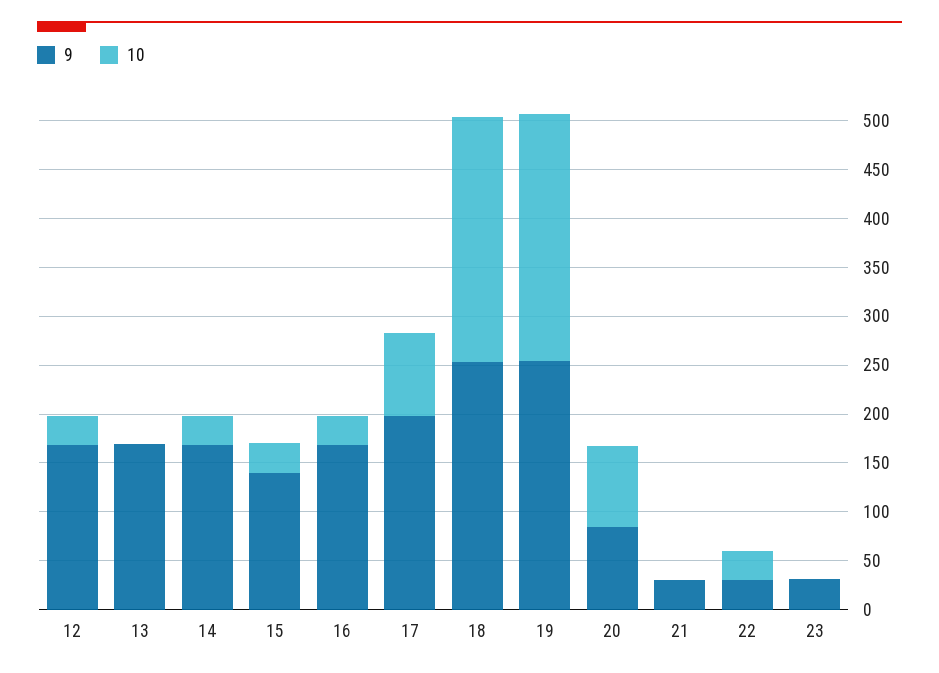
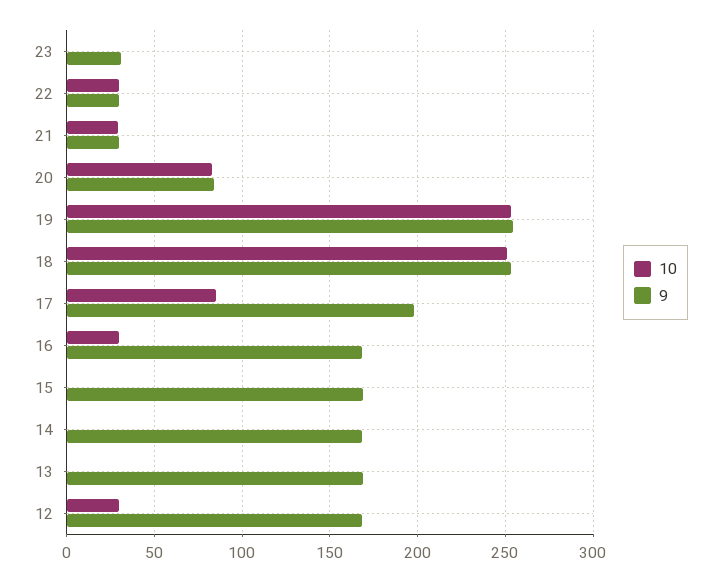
  {
    "9": {
      "12": 170,
      "13": 170,
      "14": 170,
-     "15": 140,
+     "15": 170,
      "16": 170,
      "17": 200,
      "18": 255,
      "19": 255,
      "20": 85,
      "21": 30,
      "22": 30,
      "23": 30
    },
    "10": {
      "12": 30,
      "13": 0,
-     "14": 30,
+     "14": 0,
-     "15": 30,
+     "15": 0,
      "16": 30,
      "17": 85,
      "18": 250,
      "19": 255,
      "20": 85,
-     "21": 0,
+     "21": 30,
      "22": 30,
      "23": 0
    }
  }

